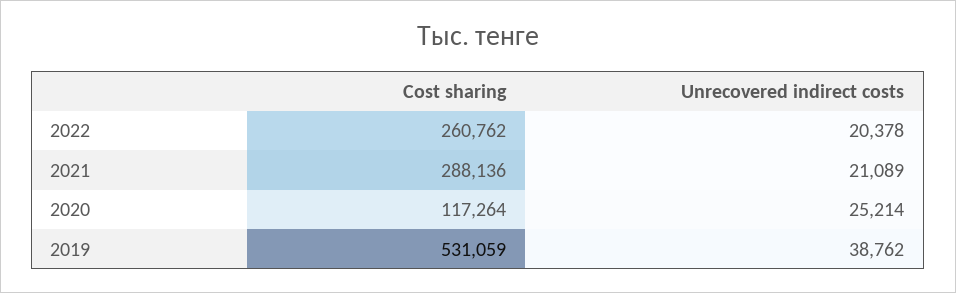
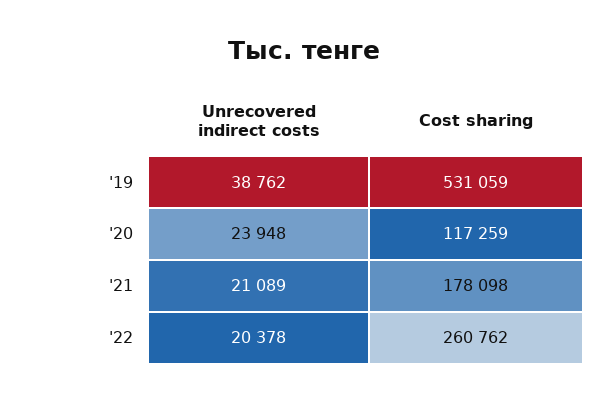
  {
    "Cost sharing": {
      "2022": 260762,
-     "2021": 288136,
+     "2021": 178098,
-     "2020": 117264,
+     "2020": 117259,
      "2019": 531059
    },
    "Unrecovered indirect costs": {
      "2022": 20378,
      "2021": 21089,
-     "2020": 25214,
+     "2020": 23948,
      "2019": 38762
    }
  }

